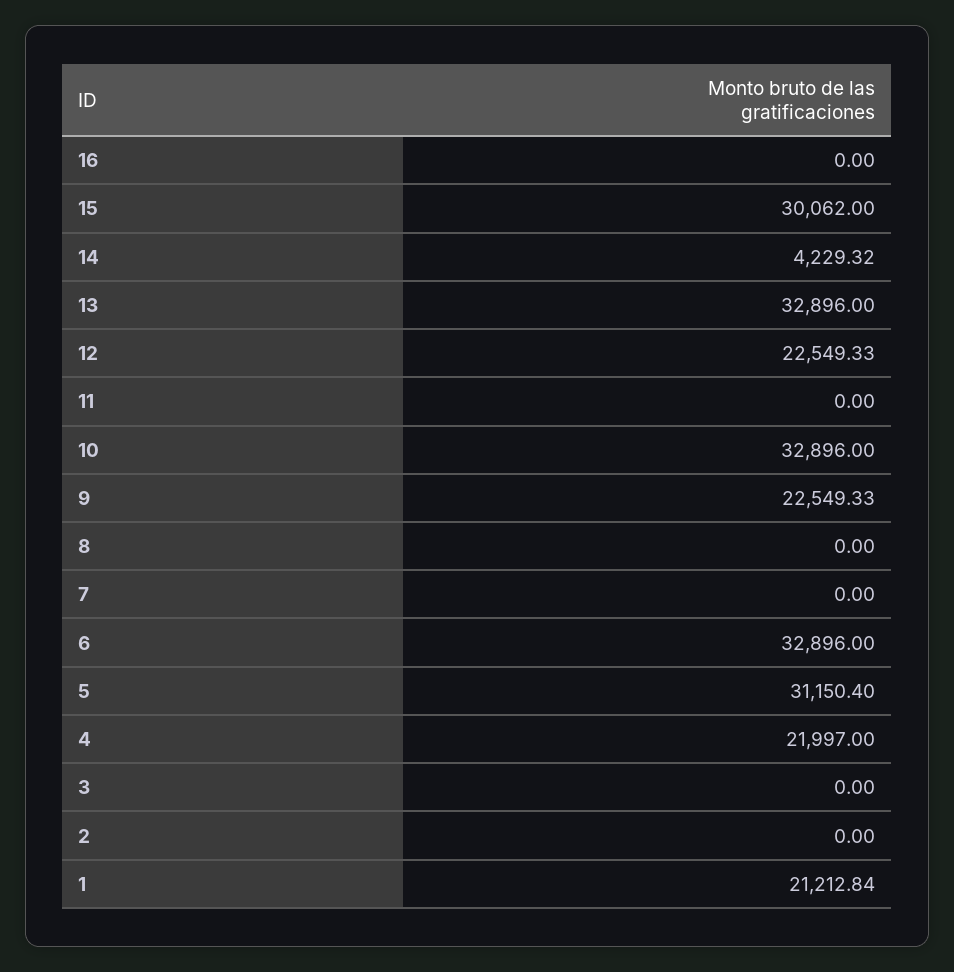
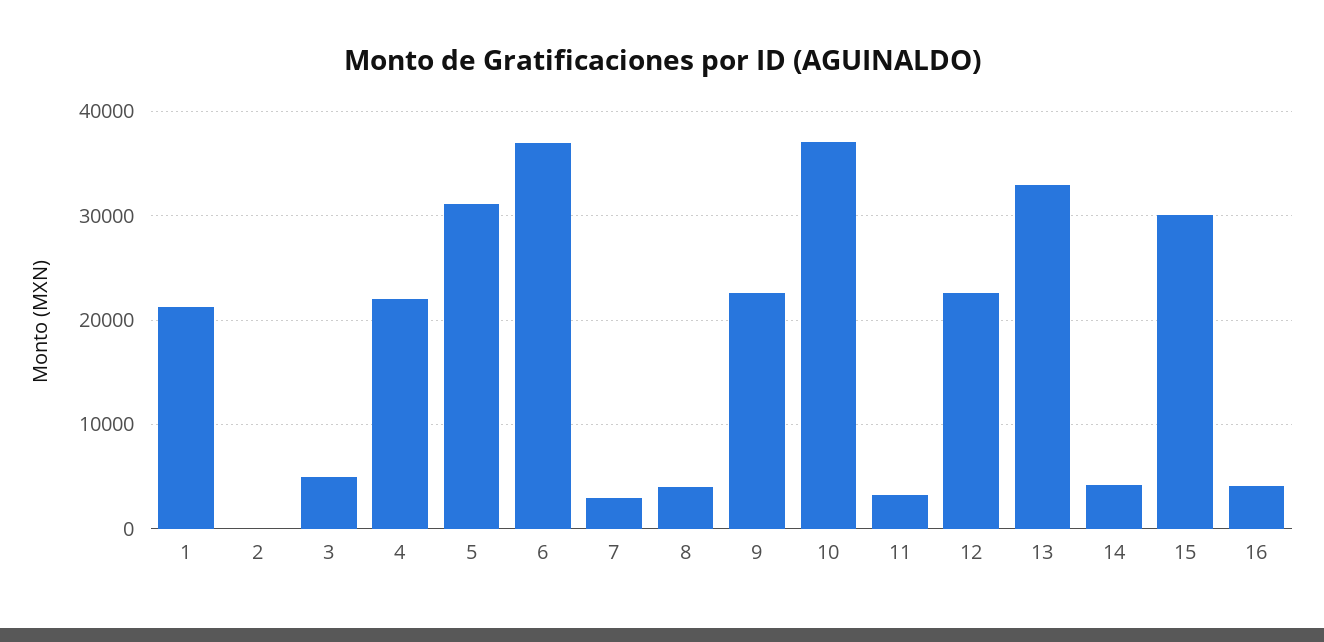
  {
-   "16": 0,
+   "16": 4000,
    "15": 30062,
    "14": 4229.32,
    "13": 32896,
    "12": 22549.33,
-   "11": 0,
+   "11": 3000,
-   "10": 32896,
+   "10": 37000,
    "9": 22549.33,
-   "8": 0,
+   "8": 4000,
-   "7": 0,
+   "7": 3000,
-   "6": 32896,
+   "6": 37000,
    "5": 31150.4,
    "4": 21997,
-   "3": 0,
+   "3": 5000,
    "2": 0,
    "1": 21212.84
  }

